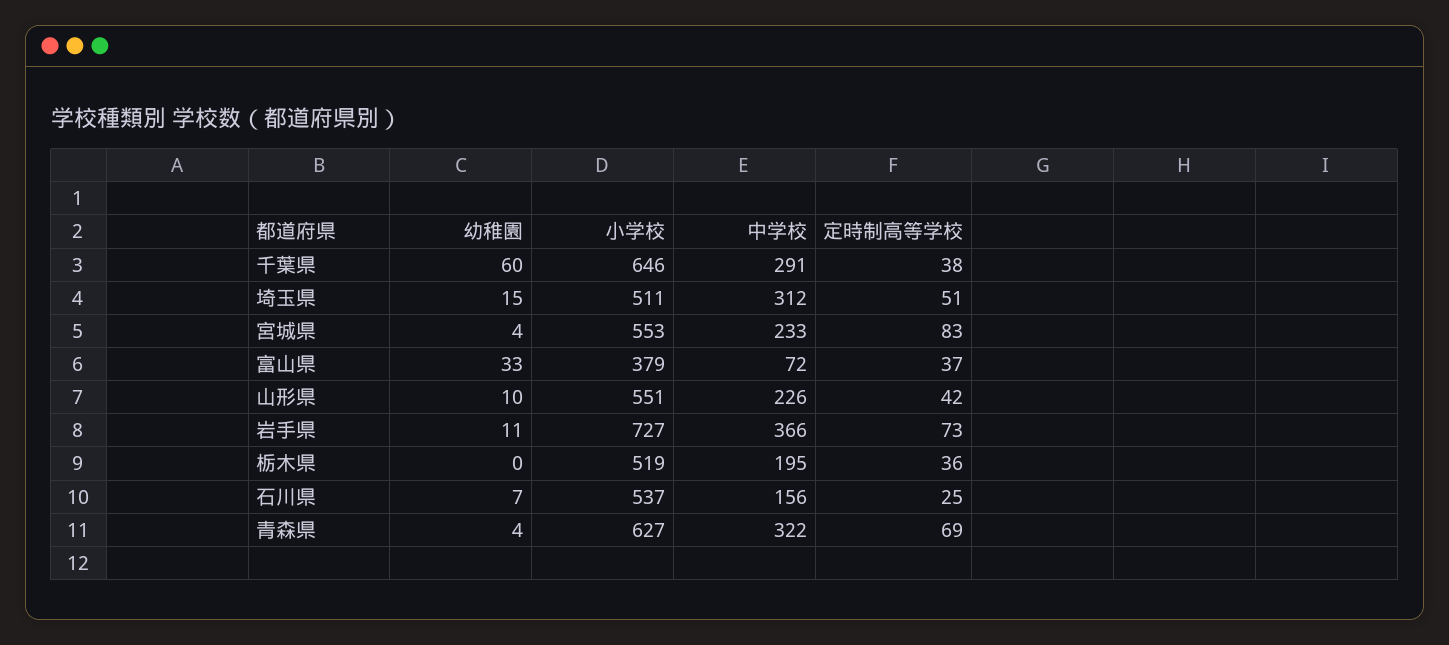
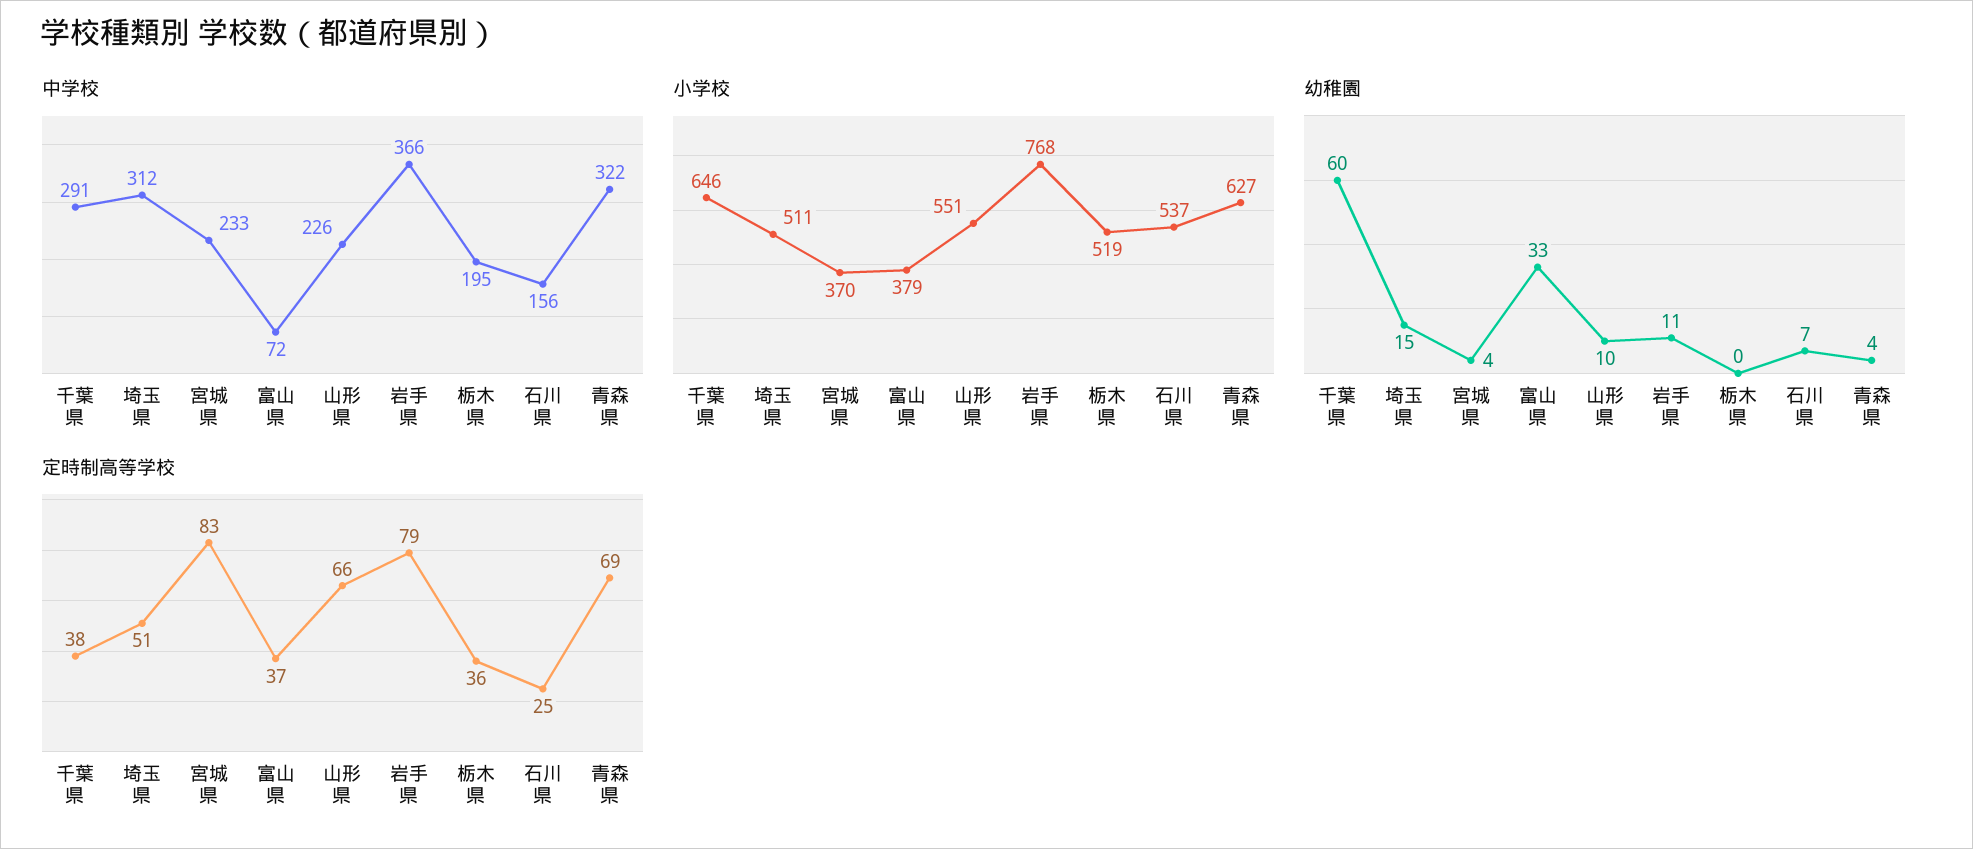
  {
    "幼稚園": {
      "千葉県": 60,
      "埼玉県": 15,
      "宮城県": 4,
      "富山県": 33,
      "山形県": 10,
      "岩手県": 11,
      "栃木県": 0,
      "石川県": 7,
      "青森県": 4
    },
    "小学校": {
      "千葉県": 646,
      "埼玉県": 511,
-     "宮城県": 553,
+     "宮城県": 370,
      "富山県": 379,
      "山形県": 551,
-     "岩手県": 727,
+     "岩手県": 768,
      "栃木県": 519,
      "石川県": 537,
      "青森県": 627
    },
    "中学校": {
      "千葉県": 291,
      "埼玉県": 312,
      "宮城県": 233,
      "富山県": 72,
      "山形県": 226,
      "岩手県": 366,
      "栃木県": 195,
      "石川県": 156,
      "青森県": 322
    },
    "定時制高等学校": {
      "千葉県": 38,
      "埼玉県": 51,
      "宮城県": 83,
      "富山県": 37,
-     "山形県": 42,
+     "山形県": 66,
-     "岩手県": 73,
+     "岩手県": 79,
      "栃木県": 36,
      "石川県": 25,
      "青森県": 69
    }
  }

